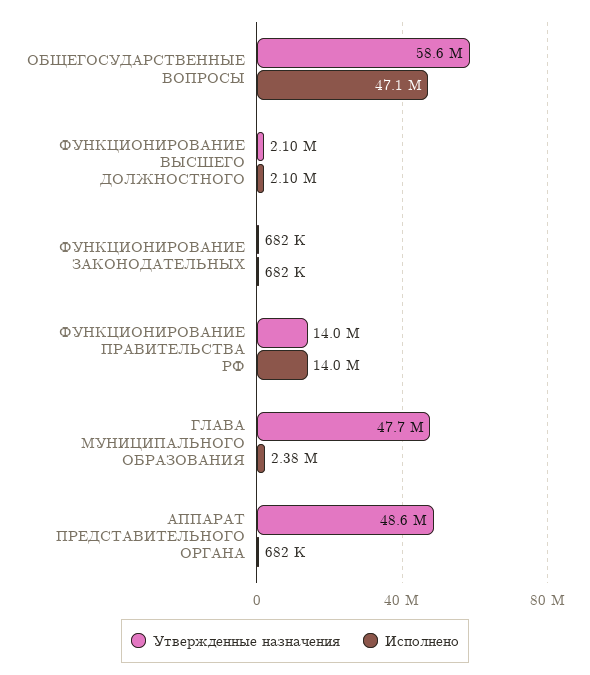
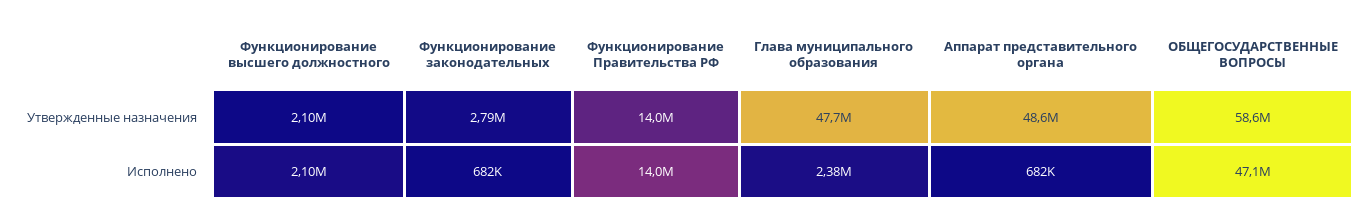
  {
    "Утвержденные назначения": {
      "ОБЩЕГОСУДАРСТВЕННЫЕ ВОПРОСЫ": 58600000,
      "ФУНКЦИОНИРОВАНИЕ ВЫСШЕГО ДОЛЖНОСТНОГО": 2100000,
-     "ФУНКЦИОНИРОВАНИЕ ЗАКОНОДАТЕЛЬНЫХ": 682000,
+     "ФУНКЦИОНИРОВАНИЕ ЗАКОНОДАТЕЛЬНЫХ": 2790000,
      "ФУНКЦИОНИРОВАНИЕ ПРАВИТЕЛЬСТВА РФ": 14000000,
      "ГЛАВА МУНИЦИПАЛЬНОГО ОБРАЗОВАНИЯ": 47700000,
      "АППАРАТ ПРЕДСТАВИТЕЛЬНОГО ОРГАНА": 48600000
    },
    "Исполнено": {
      "ОБЩЕГОСУДАРСТВЕННЫЕ ВОПРОСЫ": 47100000,
      "ФУНКЦИОНИРОВАНИЕ ВЫСШЕГО ДОЛЖНОСТНОГО": 2100000,
      "ФУНКЦИОНИРОВАНИЕ ЗАКОНОДАТЕЛЬНЫХ": 682000,
      "ФУНКЦИОНИРОВАНИЕ ПРАВИТЕЛЬСТВА РФ": 14000000,
      "ГЛАВА МУНИЦИПАЛЬНОГО ОБРАЗОВАНИЯ": 2380000,
      "АППАРАТ ПРЕДСТАВИТЕЛЬНОГО ОРГАНА": 682000
    }
  }

